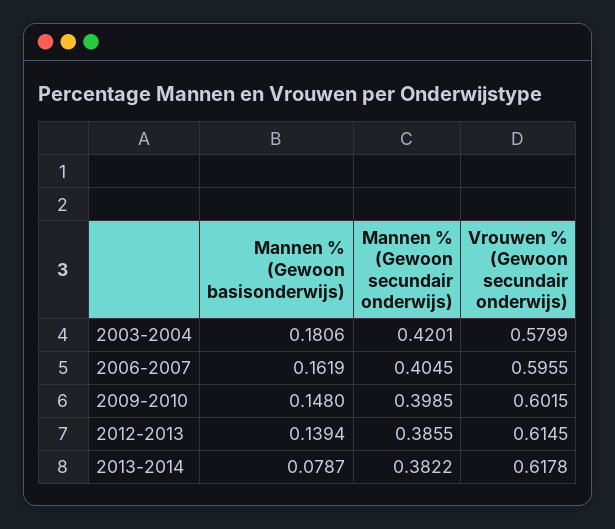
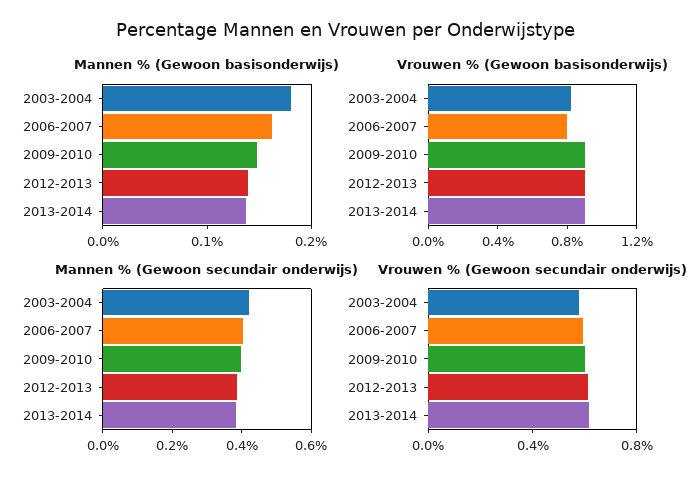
  {
    "Mannen % (Gewoon basisonderwijs)": {
      "2003-2004": 0.1806,
      "2006-2007": 0.1619,
      "2009-2010": 0.148,
      "2012-2013": 0.1394,
-     "2013-2014": 0.0787
+     "2013-2014": 0.14
    },
    "Mannen % (Gewoon secundair onderwijs)": {
      "2003-2004": 0.4201,
      "2006-2007": 0.4045,
      "2009-2010": 0.3985,
      "2012-2013": 0.3855,
      "2013-2014": 0.3822
    },
    "Vrouwen % (Gewoon secundair onderwijs)": {
      "2003-2004": 0.5799,
      "2006-2007": 0.5955,
      "2009-2010": 0.6015,
      "2012-2013": 0.6145,
      "2013-2014": 0.6178
-   }
+   },
+   "Vrouwen % (Gewoon basisonderwijs)": {
+     "2003-2004": 0.8,
+     "2006-2007": 0.8,
+     "2009-2010": 0.9,
+     "2012-2013": 0.9,
+     "2013-2014": 0.9
+   }
  }

